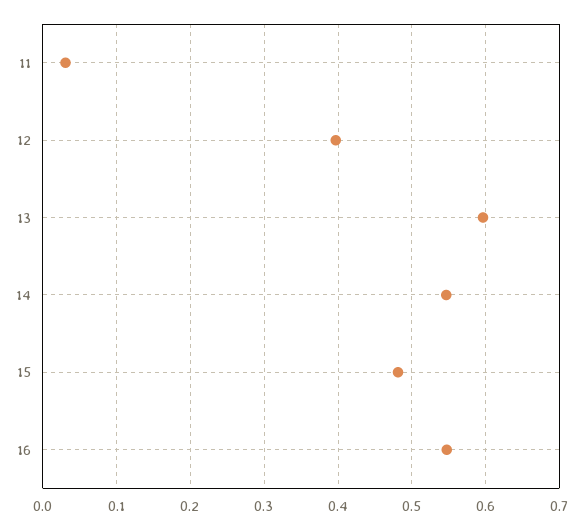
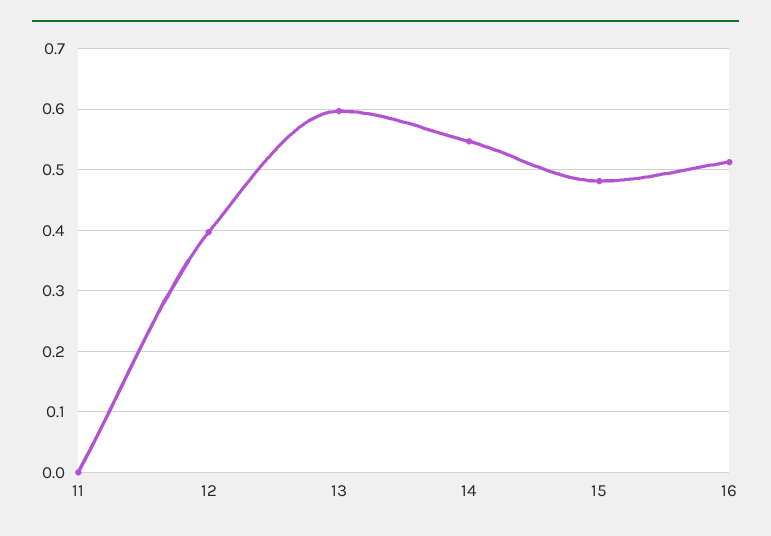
  {
-   "11": 0.03,
+   "11": 0,
    "12": 0.4,
    "13": 0.6,
    "14": 0.55,
    "15": 0.48,
-   "16": 0.55
+   "16": 0.51
  }

